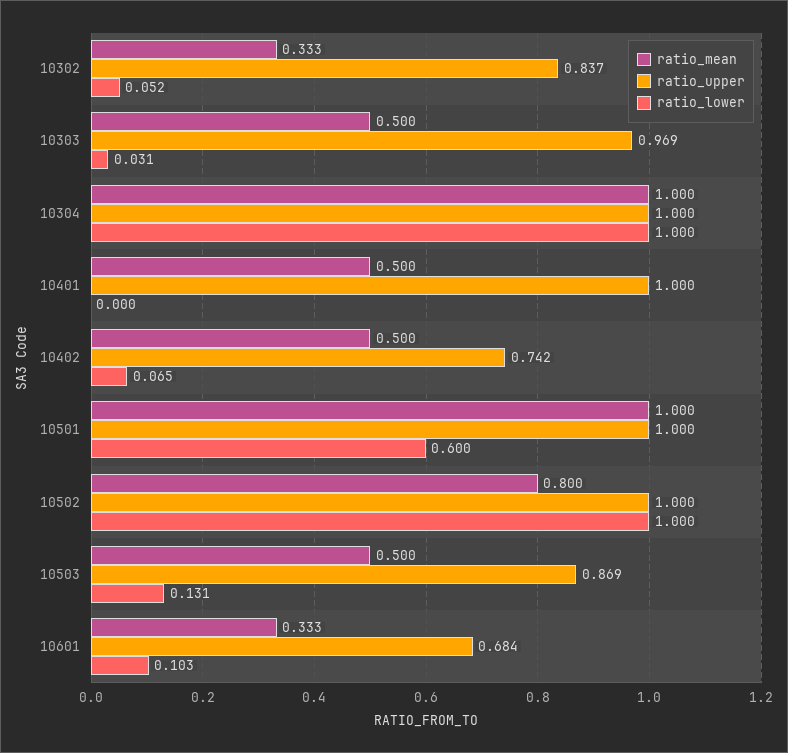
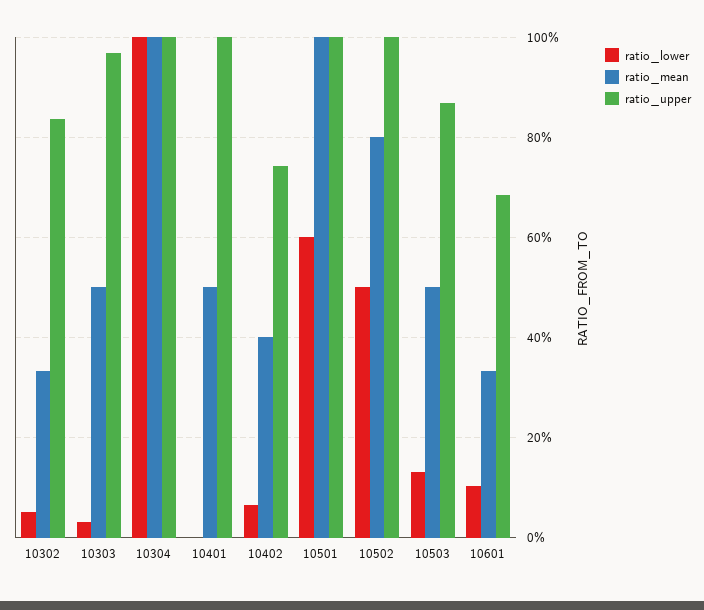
  {
    "ratio_mean": {
      "10302": 0.333,
      "10303": 0.5,
      "10304": 1,
      "10401": 0.5,
-     "10402": 0.5,
+     "10402": 0.4,
      "10501": 1,
      "10502": 0.8,
      "10503": 0.5,
      "10601": 0.333
    },
    "ratio_upper": {
      "10302": 0.837,
      "10303": 0.969,
      "10304": 1,
      "10401": 1,
      "10402": 0.742,
      "10501": 1,
      "10502": 1,
      "10503": 0.869,
      "10601": 0.684
    },
    "ratio_lower": {
      "10302": 0.052,
      "10303": 0.031,
      "10304": 1,
      "10401": 0,
      "10402": 0.065,
      "10501": 0.6,
-     "10502": 1,
+     "10502": 0.5,
      "10503": 0.131,
      "10601": 0.103
    }
  }

